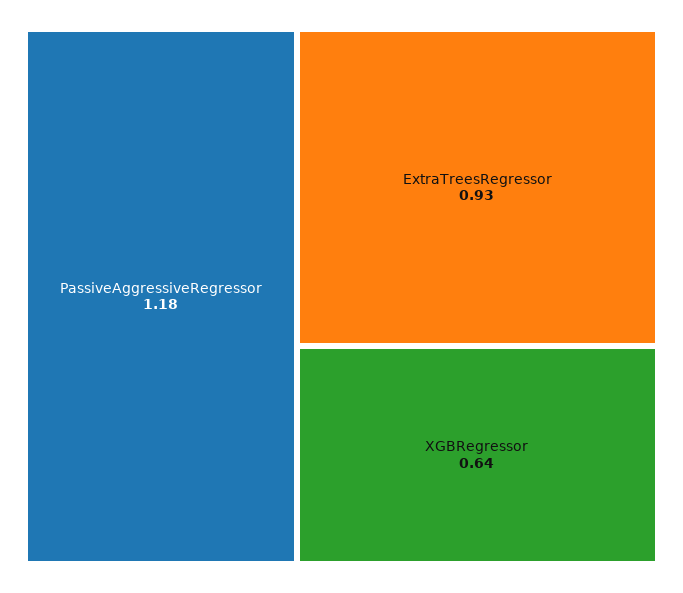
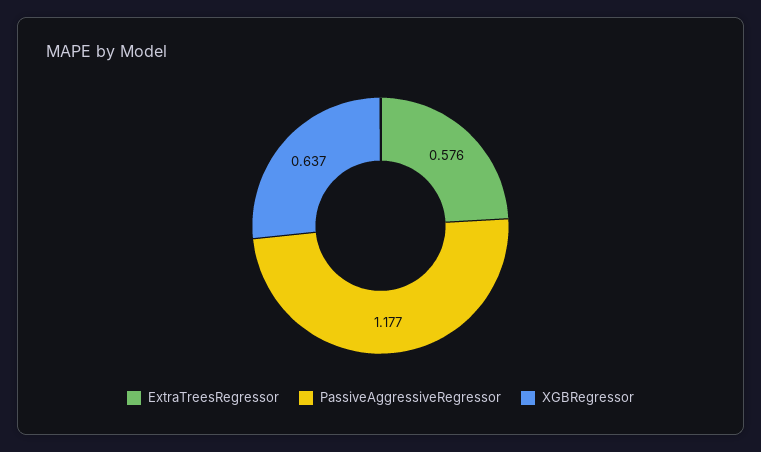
  {
    "PassiveAggressiveRegressor": 1.177,
-   "ExtraTreesRegressor": 0.93,
+   "ExtraTreesRegressor": 0.576,
    "XGBRegressor": 0.637
  }

